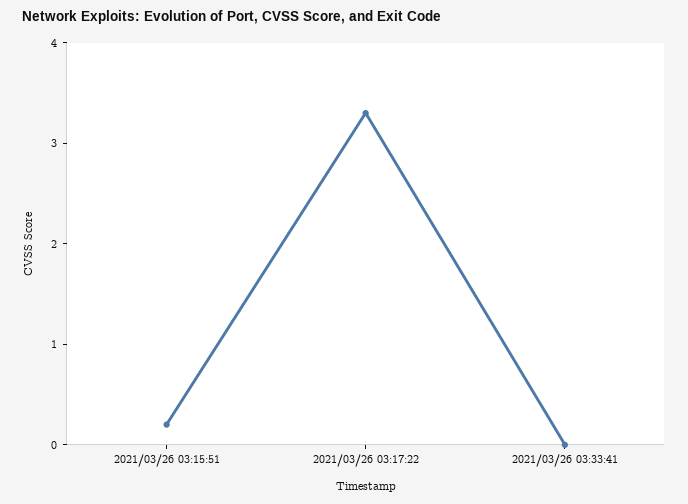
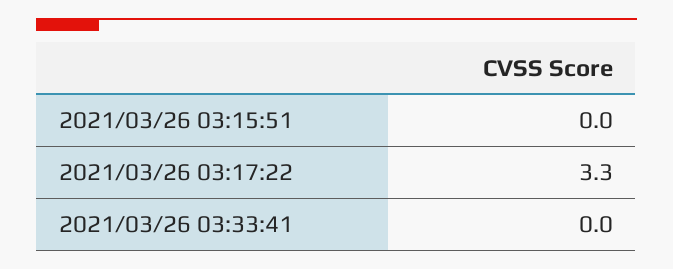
  {
-   "2021/03/26 03:15:51": 0.2,
+   "2021/03/26 03:15:51": 0,
    "2021/03/26 03:17:22": 3.3,
    "2021/03/26 03:33:41": 0
  }

